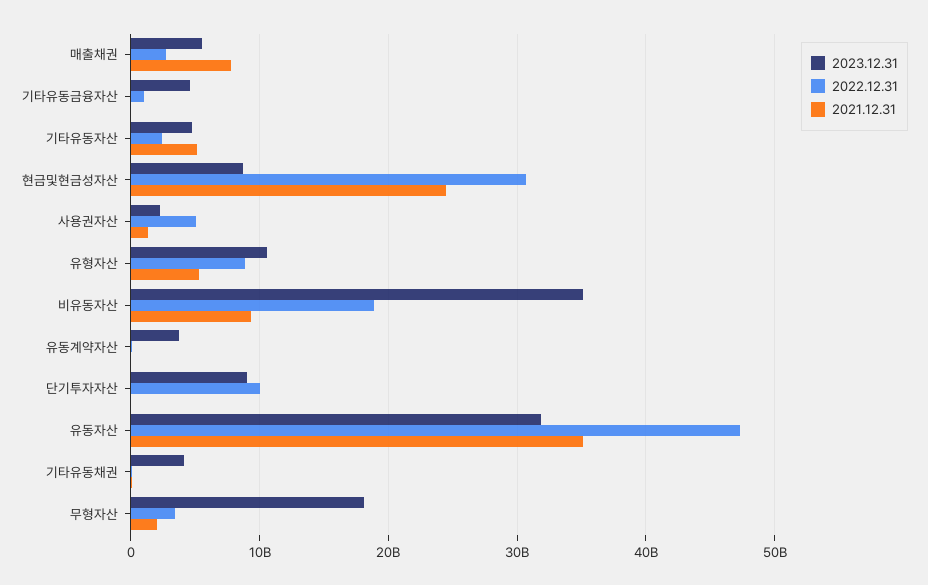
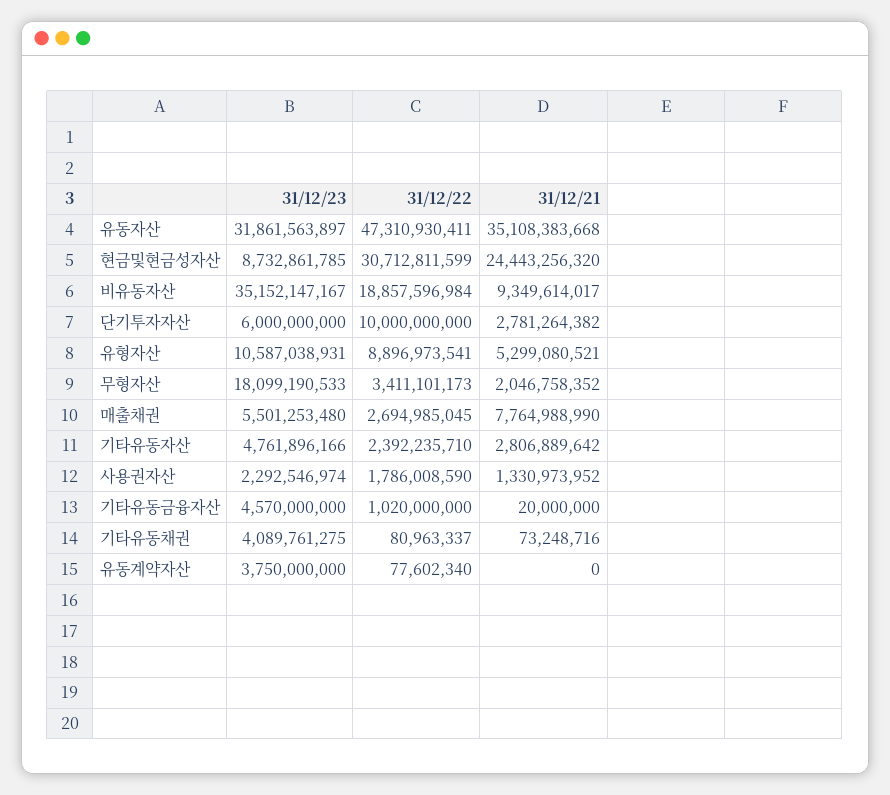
  {
    "2023.12.31": {
      "매출채권": 5501253480,
      "기타유동금융자산": 4570000000,
      "기타유동자산": 4761896166,
      "현금및현금성자산": 8732861785,
      "사용권자산": 2292546974,
      "유형자산": 10587038931,
      "비유동자산": 35152147167,
      "유동계약자산": 3750000000,
-     "단기투자자산": 9000000000,
+     "단기투자자산": 6000000000,
      "유동자산": 31861563897,
      "기타유동채권": 4089761275,
      "무형자산": 18099190533
    },
    "2022.12.31": {
      "매출채권": 2694985045,
      "기타유동금융자산": 1020000000,
      "기타유동자산": 2392235710,
      "현금및현금성자산": 30712811599,
-     "사용권자산": 5000000000,
+     "사용권자산": 1786008590,
      "유형자산": 8896973541,
      "비유동자산": 18857596984,
      "유동계약자산": 77602340,
      "단기투자자산": 10000000000,
      "유동자산": 47310930411,
      "기타유동채권": 80963337,
      "무형자산": 3411101173
    },
    "2021.12.31": {
      "매출채권": 7764988990,
      "기타유동금융자산": 20000000,
-     "기타유동자산": 5000000000,
+     "기타유동자산": 2806889642,
      "현금및현금성자산": 24443256320,
      "사용권자산": 1330973952,
      "유형자산": 5299080521,
      "비유동자산": 9349614017,
      "유동계약자산": 0,
-     "단기투자자산": 0,
+     "단기투자자산": 2781264382,
      "유동자산": 35108383668,
      "기타유동채권": 73248716,
      "무형자산": 2046758352
    }
  }

